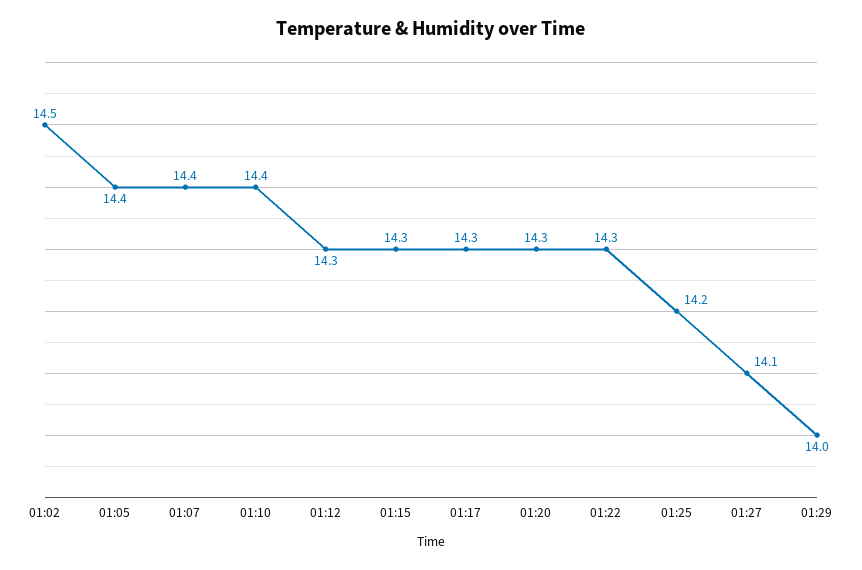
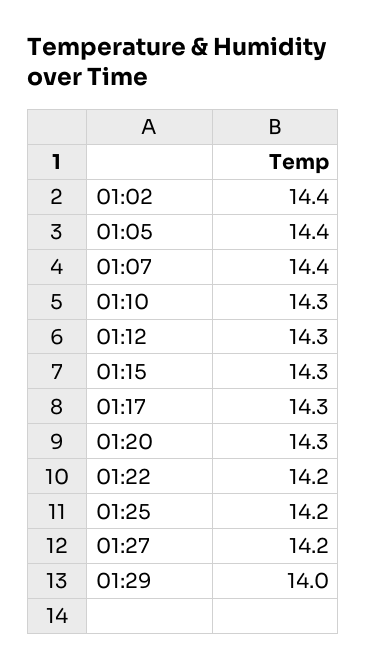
  {
-   "01:02": 14.5,
+   "01:02": 14.4,
    "01:05": 14.4,
    "01:07": 14.4,
-   "01:10": 14.4,
+   "01:10": 14.3,
    "01:12": 14.3,
    "01:15": 14.3,
    "01:17": 14.3,
    "01:20": 14.3,
-   "01:22": 14.3,
+   "01:22": 14.2,
    "01:25": 14.2,
-   "01:27": 14.1,
+   "01:27": 14.2,
    "01:29": 14
  }

